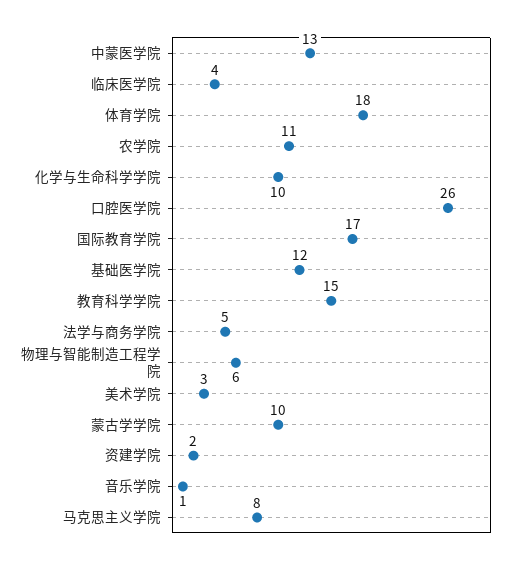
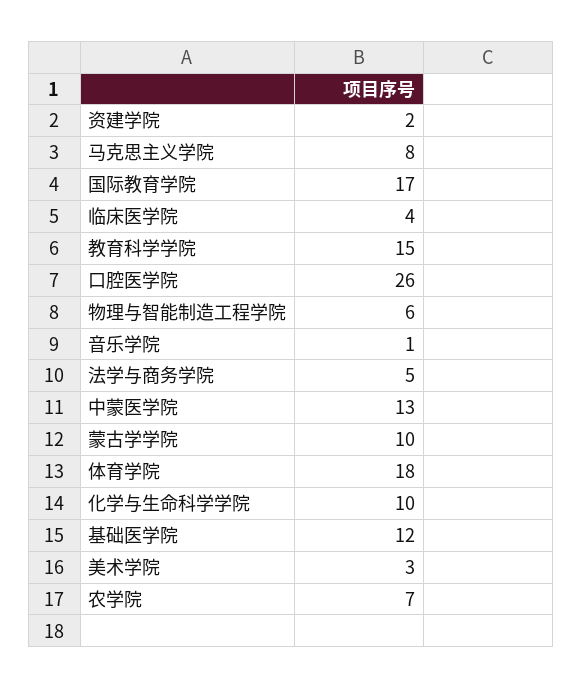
  {
    "中蒙医学院": 13,
    "临床医学院": 4,
    "体育学院": 18,
-   "农学院": 11,
+   "农学院": 7,
    "化学与生命科学学院": 10,
    "口腔医学院": 26,
    "国际教育学院": 17,
    "基础医学院": 12,
    "教育科学学院": 15,
    "法学与商务学院": 5,
    "物理与智能制造工程学院": 6,
    "美术学院": 3,
    "蒙古学学院": 10,
    "资建学院": 2,
    "音乐学院": 1,
    "马克思主义学院": 8
  }

